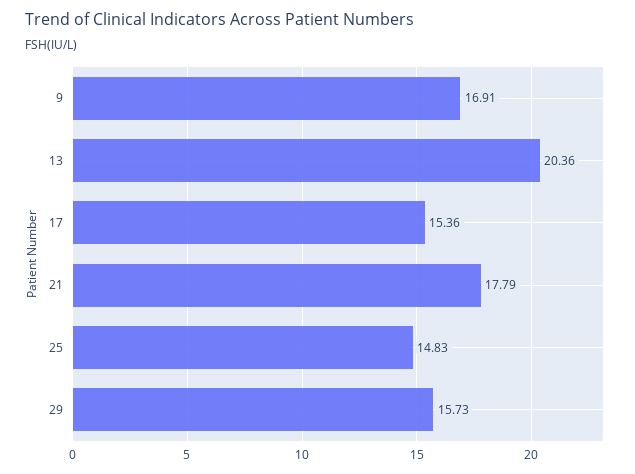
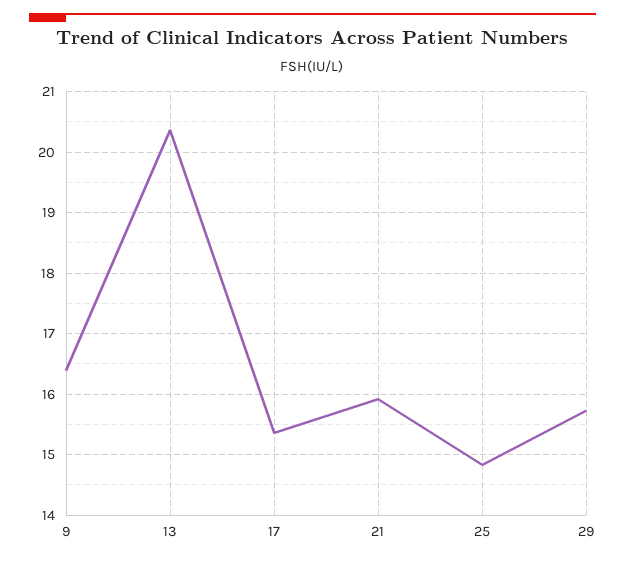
  {
-   "9": 16.91,
+   "9": 16.4,
    "13": 20.36,
    "17": 15.36,
-   "21": 17.79,
+   "21": 15.9,
    "25": 14.83,
    "29": 15.73
  }

